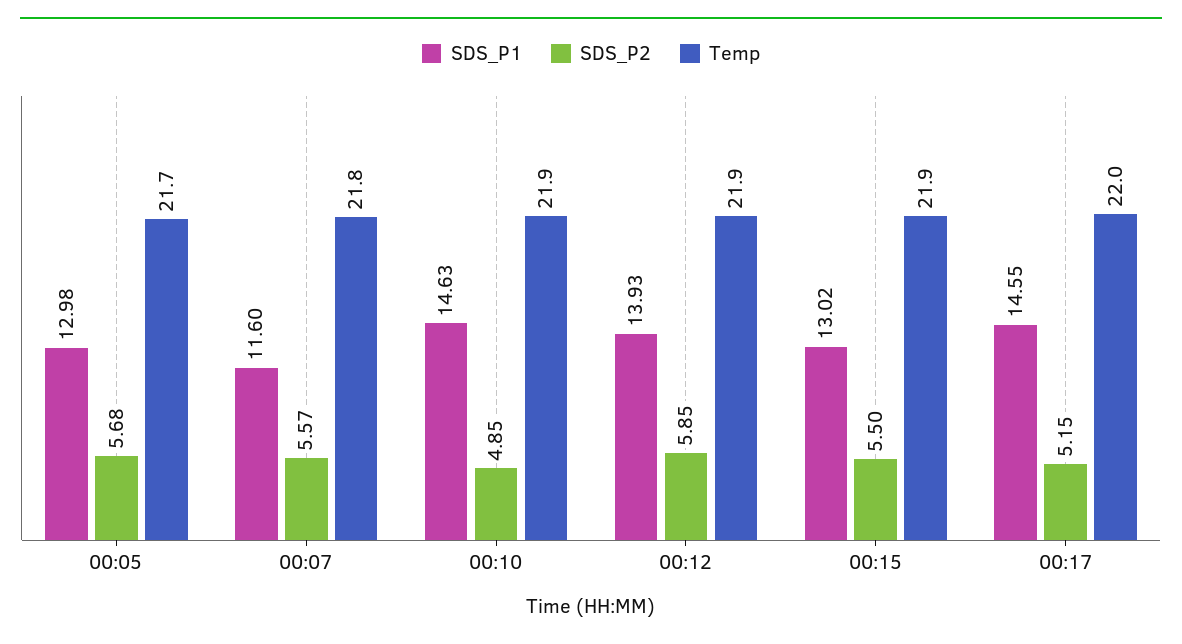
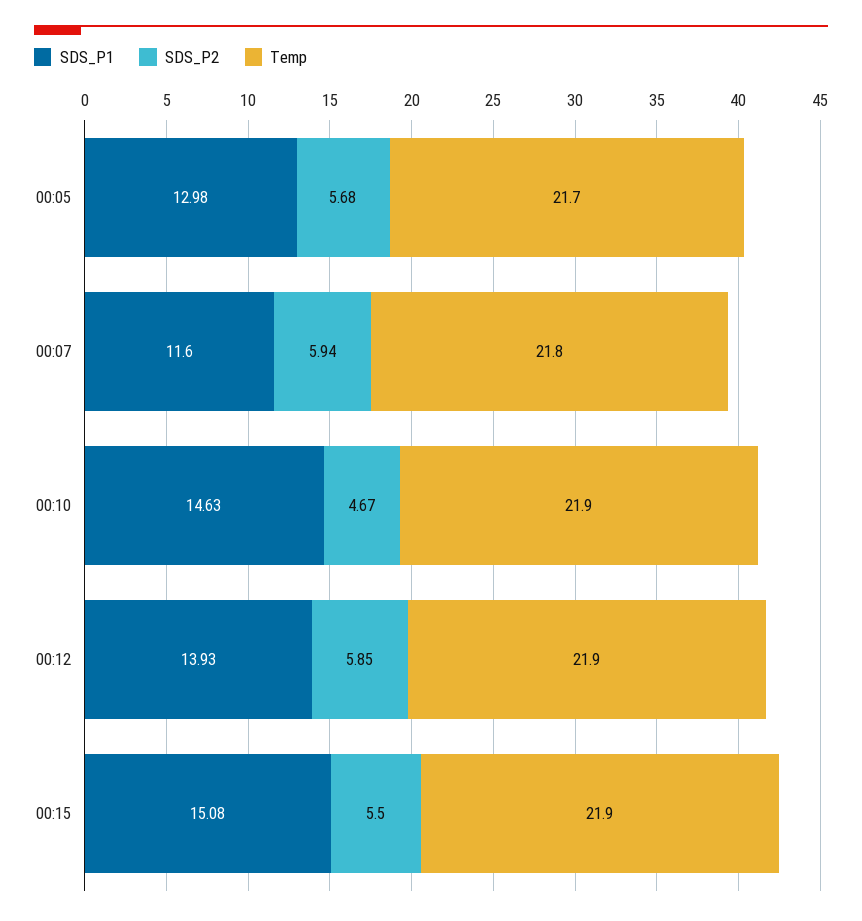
  {
    "SDS_P1": {
      "00:05": 12.98,
      "00:07": 11.6,
      "00:10": 14.63,
      "00:12": 13.93,
-     "00:15": 13.02,
+     "00:15": 15.08
-     "00:17": 14.55
    },
    "SDS_P2": {
      "00:05": 5.68,
-     "00:07": 5.57,
+     "00:07": 5.94,
-     "00:10": 4.85,
+     "00:10": 4.67,
      "00:12": 5.85,
-     "00:15": 5.5,
+     "00:15": 5.5
-     "00:17": 5.15
    },
    "Temp": {
      "00:05": 21.7,
      "00:07": 21.8,
      "00:10": 21.9,
      "00:12": 21.9,
-     "00:15": 21.9,
+     "00:15": 21.9
-     "00:17": 22
    }
  }

